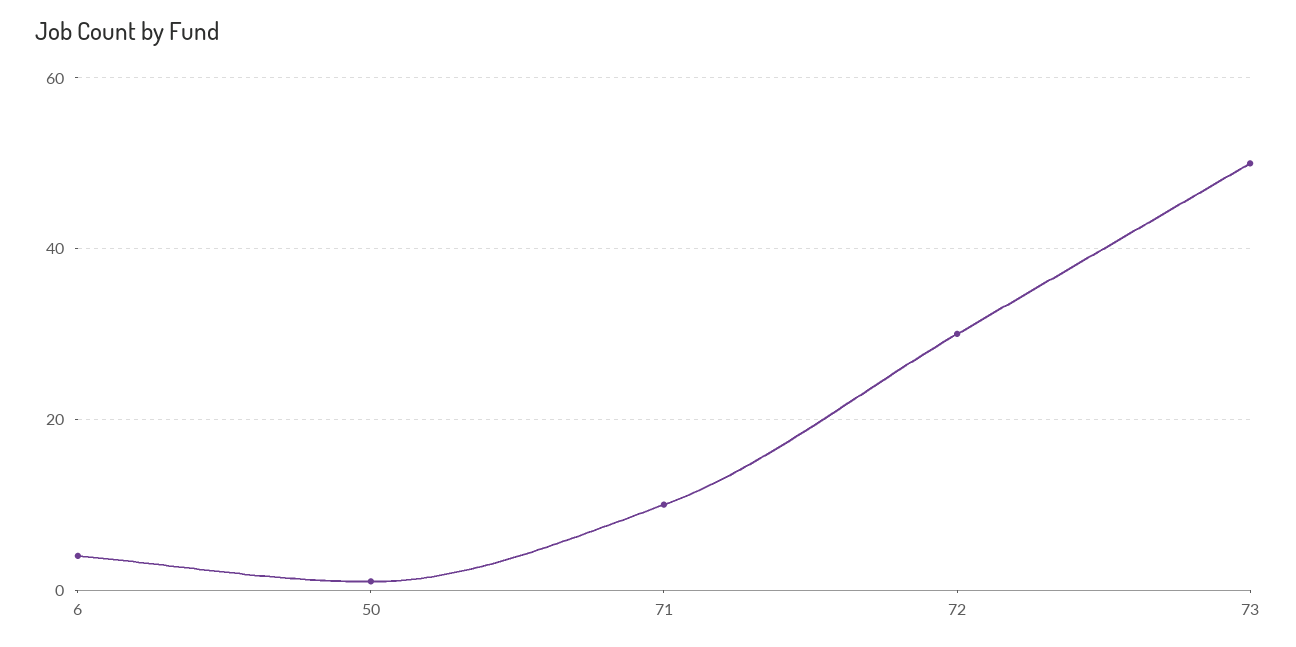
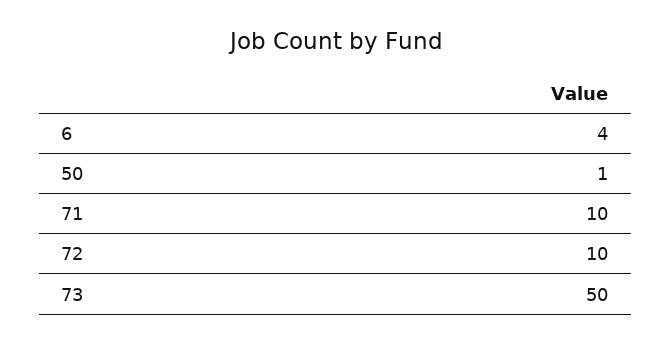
  {
    "6": 4,
    "50": 1,
    "71": 10,
-   "72": 30,
+   "72": 10,
    "73": 50
  }

